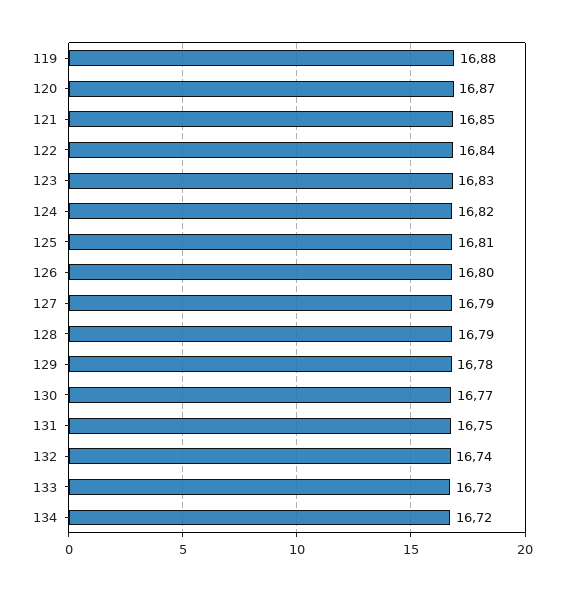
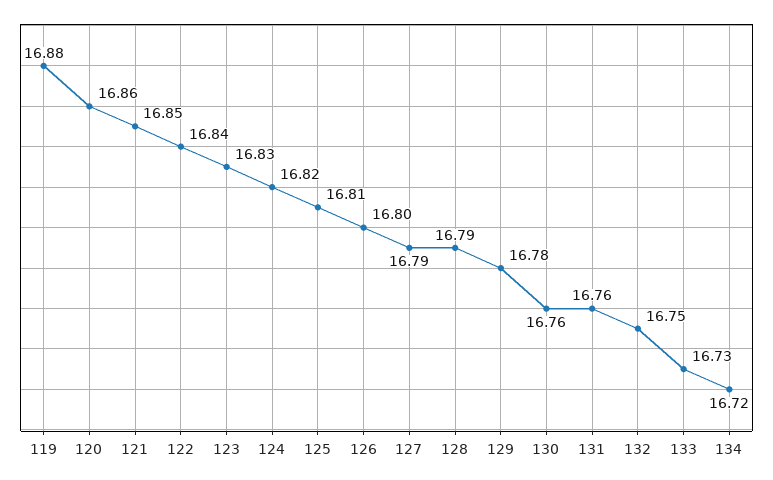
  {
    "119": 16.88,
-   "120": 16.87,
+   "120": 16.86,
    "121": 16.85,
    "122": 16.84,
    "123": 16.83,
    "124": 16.82,
    "125": 16.81,
    "126": 16.8,
    "127": 16.79,
    "128": 16.79,
    "129": 16.78,
-   "130": 16.77,
+   "130": 16.76,
-   "131": 16.75,
+   "131": 16.76,
-   "132": 16.74,
+   "132": 16.75,
    "133": 16.73,
    "134": 16.72
  }

